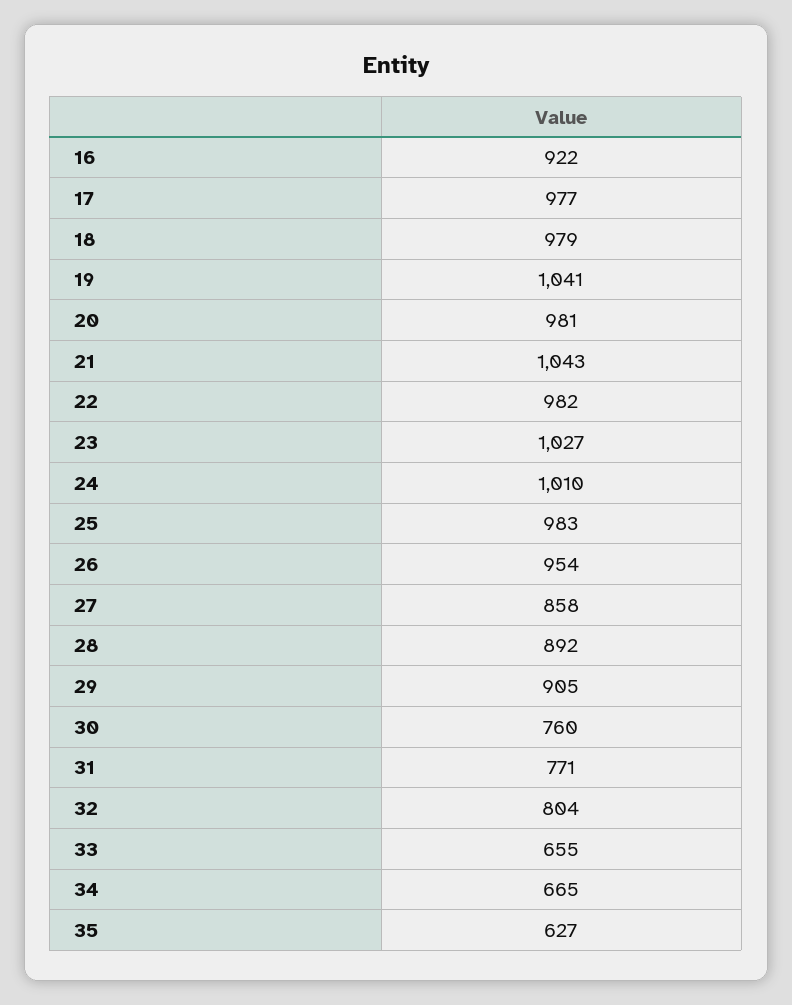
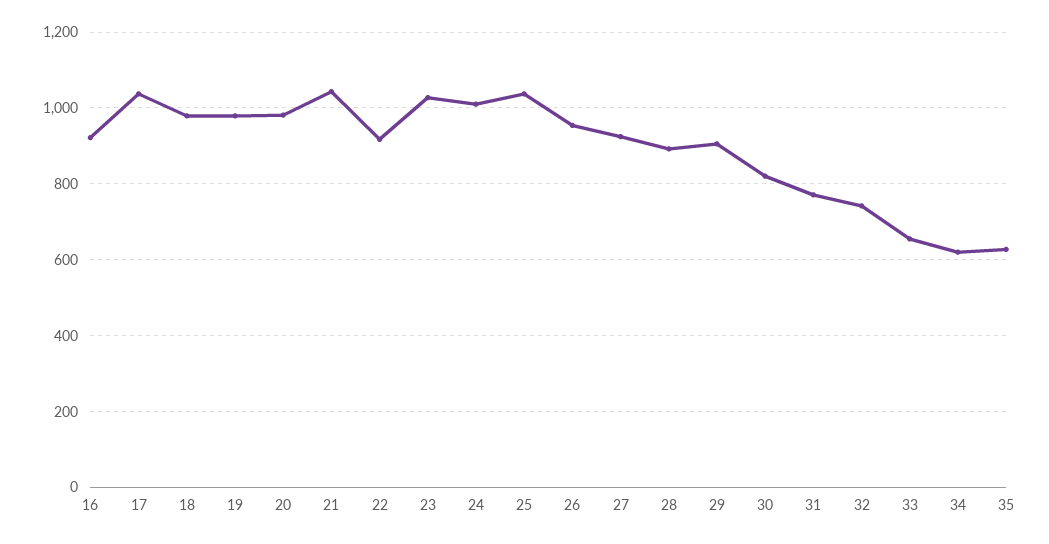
  {
    "16": 922,
-   "17": 977,
+   "17": 1040,
    "18": 979,
-   "19": 1041,
+   "19": 980,
    "20": 981,
    "21": 1043,
-   "22": 982,
+   "22": 920,
    "23": 1027,
    "24": 1010,
-   "25": 983,
+   "25": 1040,
    "26": 954,
-   "27": 858,
+   "27": 920,
    "28": 892,
    "29": 905,
-   "30": 760,
+   "30": 820,
    "31": 771,
-   "32": 804,
+   "32": 740,
    "33": 655,
-   "34": 665,
+   "34": 620,
    "35": 627
  }

